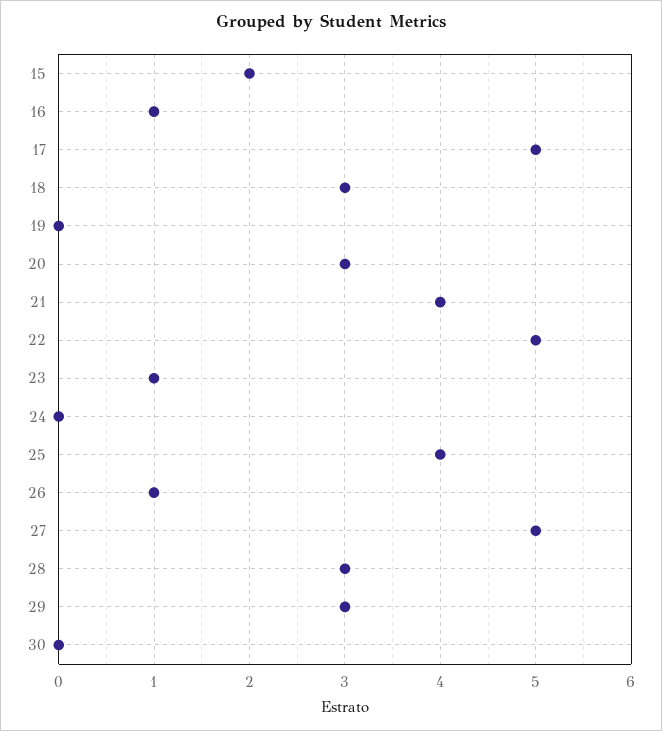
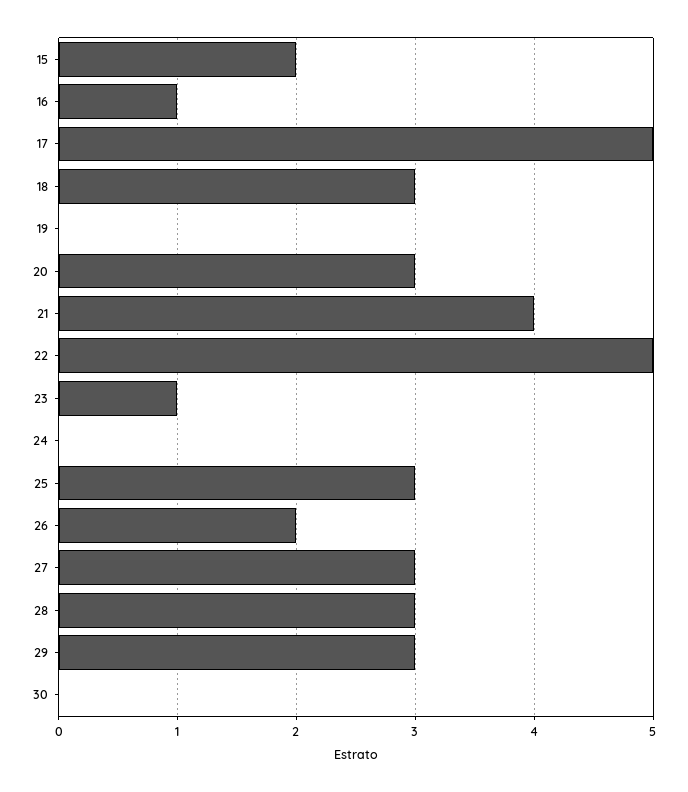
  {
    "15": 2,
    "16": 1,
    "17": 5,
    "18": 3,
    "19": 0,
    "20": 3,
    "21": 4,
    "22": 5,
    "23": 1,
    "24": 0,
-   "25": 4,
+   "25": 3,
-   "26": 1,
+   "26": 2,
-   "27": 5,
+   "27": 3,
    "28": 3,
    "29": 3,
    "30": 0
  }

